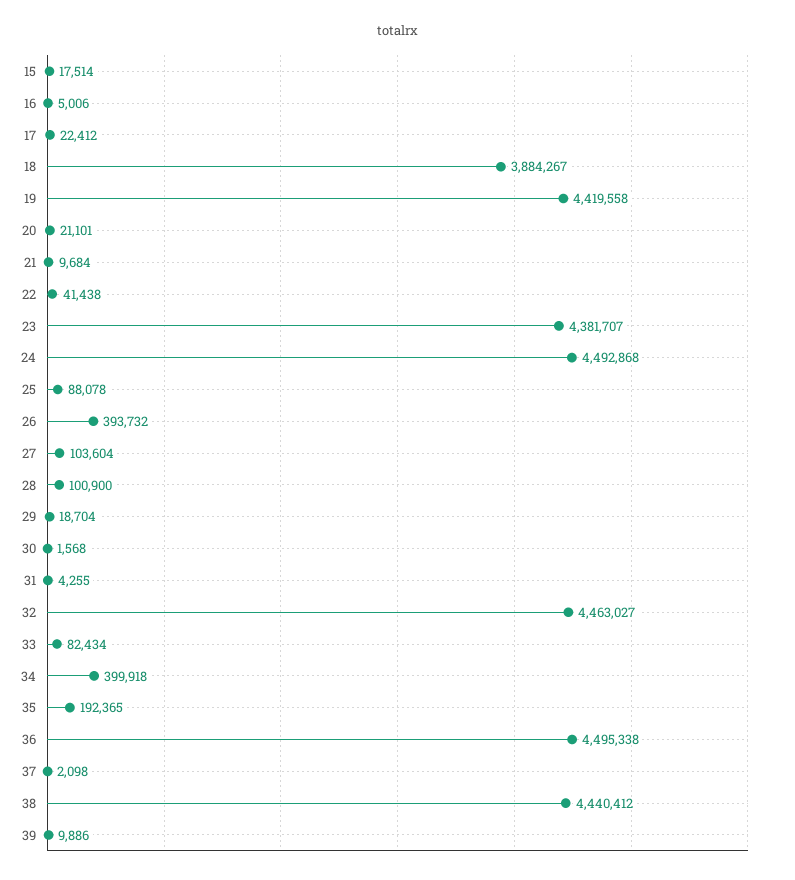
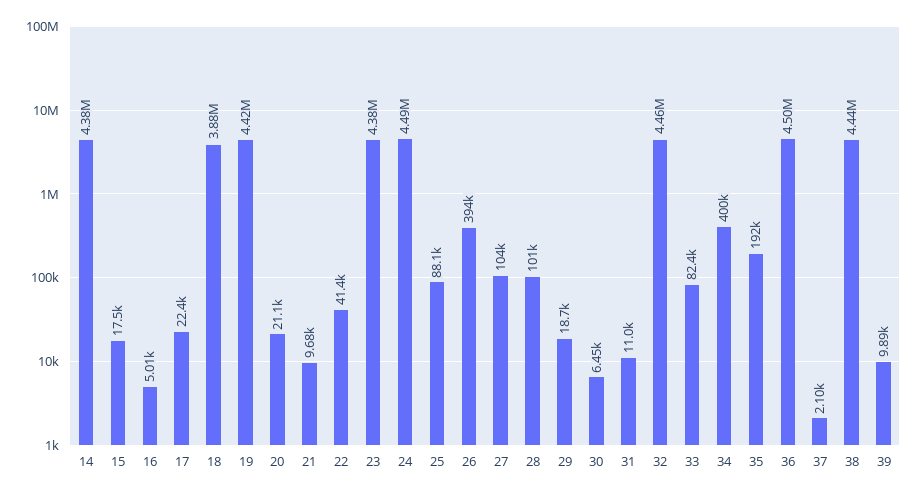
  {
    "15": 17514,
    "16": 5006,
    "17": 22412,
    "18": 3884267,
    "19": 4419558,
    "20": 21101,
    "21": 9684,
    "22": 41438,
    "23": 4381707,
    "24": 4492868,
    "25": 88078,
    "26": 393732,
    "27": 103604,
    "28": 100900,
    "29": 18704,
-   "30": 1568,
+   "30": 6450,
-   "31": 4255,
+   "31": 11000,
    "32": 4463027,
    "33": 82434,
    "34": 399918,
    "35": 192365,
    "36": 4495338,
    "37": 2098,
    "38": 4440412,
-   "39": 9886
+   "39": 9886,
+   "14": 4380000
  }

